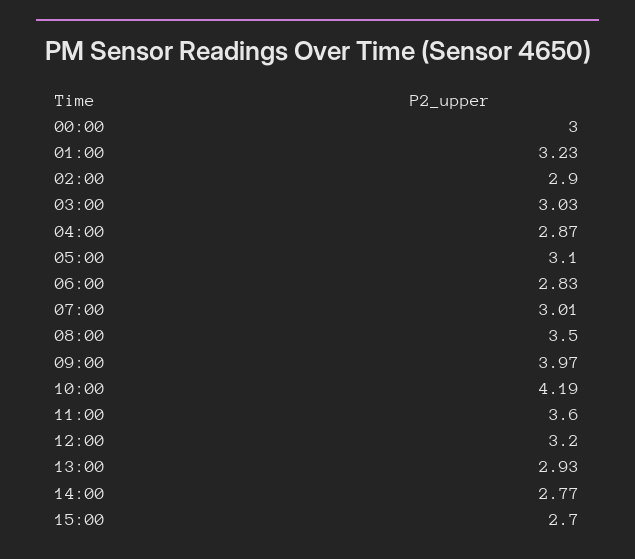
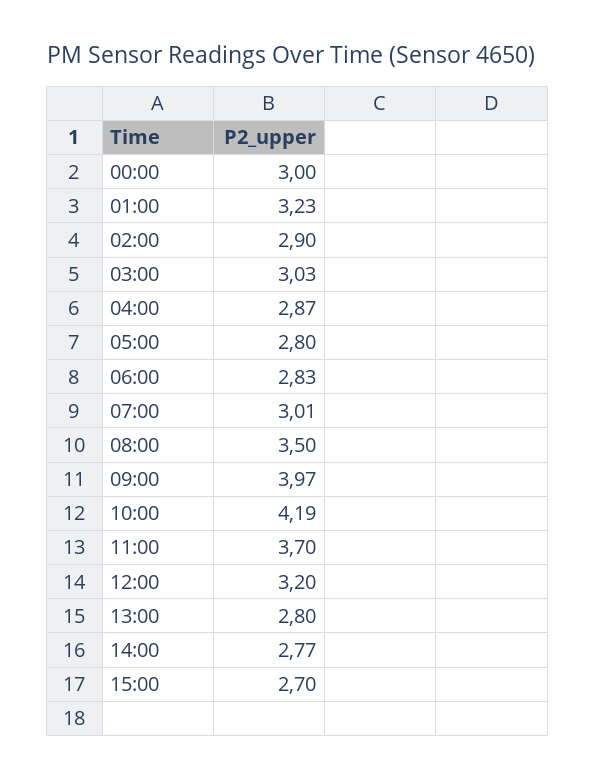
  {
    "00:00": 3,
    "01:00": 3.23,
    "02:00": 2.9,
    "03:00": 3.03,
    "04:00": 2.87,
-   "05:00": 3.1,
+   "05:00": 2.8,
    "06:00": 2.83,
    "07:00": 3.01,
    "08:00": 3.5,
    "09:00": 3.97,
    "10:00": 4.19,
-   "11:00": 3.6,
+   "11:00": 3.7,
    "12:00": 3.2,
-   "13:00": 2.93,
+   "13:00": 2.8,
    "14:00": 2.77,
    "15:00": 2.7
  }

